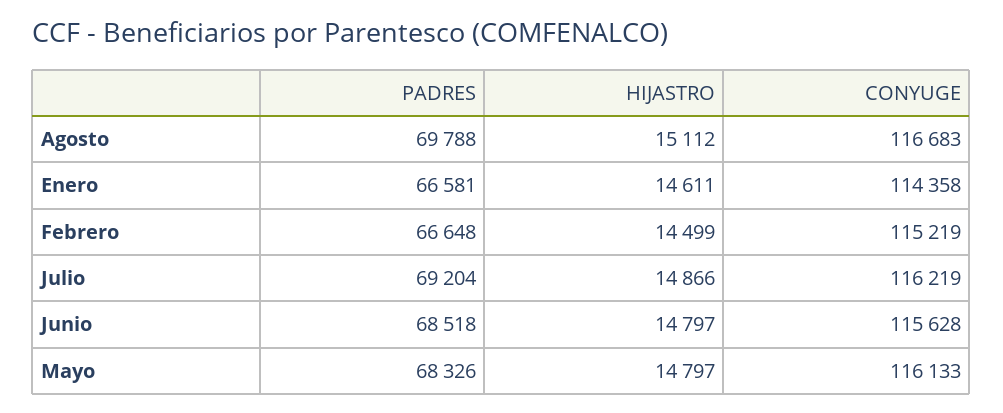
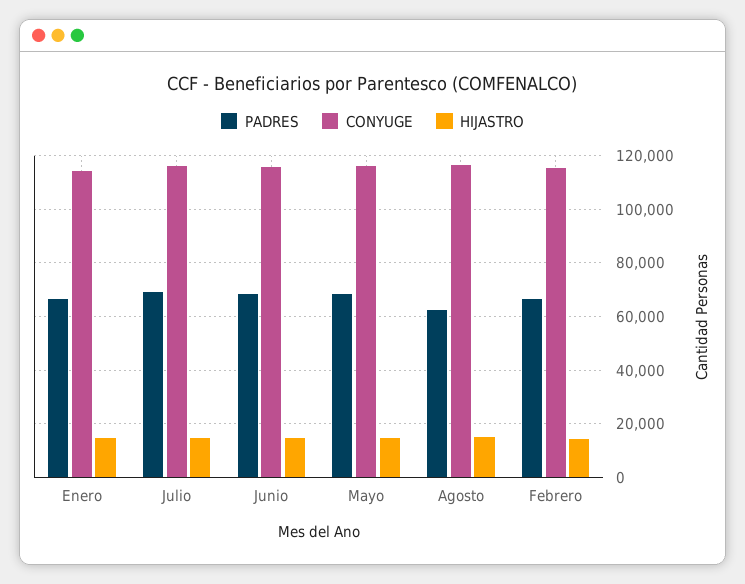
  {
    "PADRES": {
-     "Agosto": 69788,
+     "Agosto": 62500,
      "Enero": 66581,
      "Febrero": 66648,
      "Julio": 69204,
      "Junio": 68518,
      "Mayo": 68326
    },
    "HIJASTRO": {
      "Agosto": 15112,
      "Enero": 14611,
      "Febrero": 14499,
      "Julio": 14866,
      "Junio": 14797,
      "Mayo": 14797
    },
    "CONYUGE": {
      "Agosto": 116683,
      "Enero": 114358,
      "Febrero": 115219,
      "Julio": 116219,
      "Junio": 115628,
      "Mayo": 116133
    }
  }

